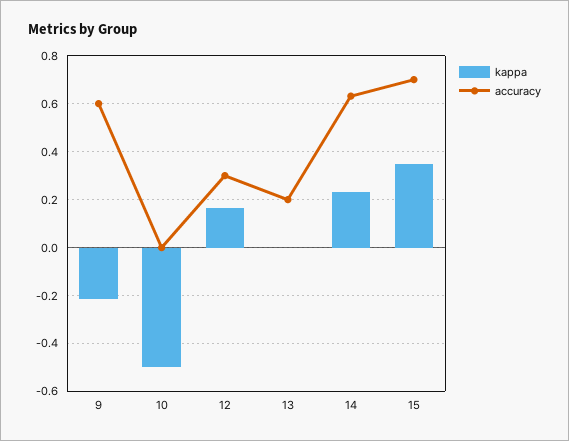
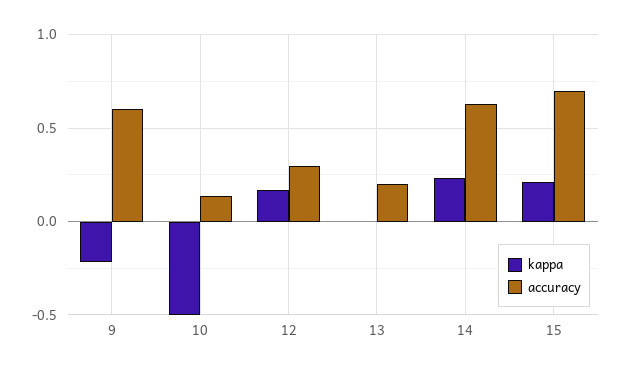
  {
    "kappa": {
      "9": -0.2,
      "10": -0.5,
      "12": 0.15,
      "13": 0,
      "14": 0.25,
-     "15": 0.35
+     "15": 0.2
    },
    "accuracy": {
      "9": 0.6,
-     "10": 0,
+     "10": 0.15,
      "12": 0.3,
      "13": 0.2,
      "14": 0.65,
      "15": 0.7
    }
  }

